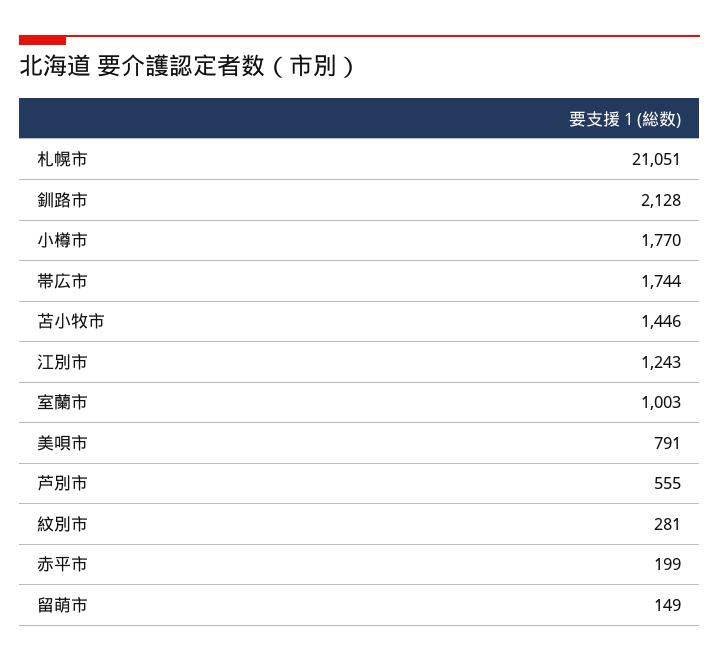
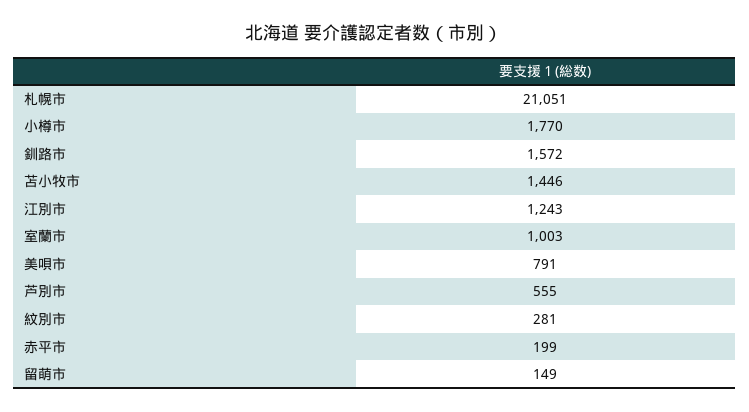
  {
    "札幌市": 21051,
-   "釧路市": 2128,
+   "釧路市": 1572,
    "小樽市": 1770,
-   "帯広市": 1744,
    "苫小牧市": 1446,
    "江別市": 1243,
    "室蘭市": 1003,
    "美唄市": 791,
    "芦別市": 555,
    "紋別市": 281,
    "赤平市": 199,
    "留萌市": 149
  }

